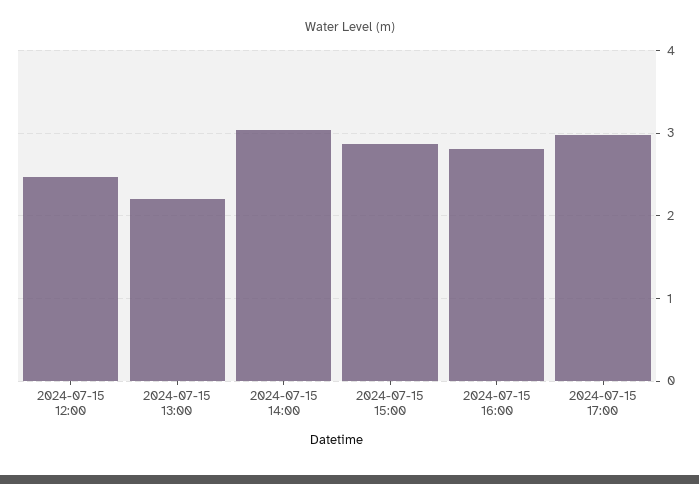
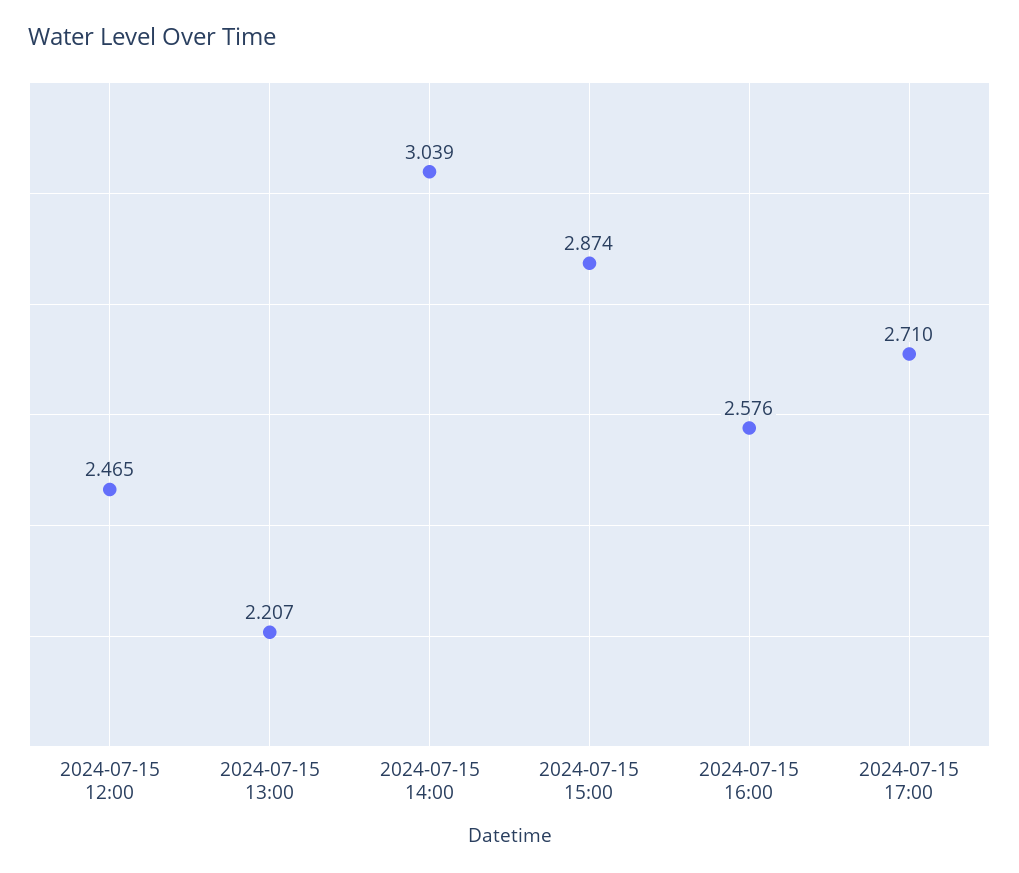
  {
    "2024-07-15 12:00": 2.465,
    "2024-07-15 13:00": 2.207,
    "2024-07-15 14:00": 3.039,
    "2024-07-15 15:00": 2.874,
-   "2024-07-15 16:00": 2.8,
+   "2024-07-15 16:00": 2.576,
-   "2024-07-15 17:00": 3
+   "2024-07-15 17:00": 2.71
  }

